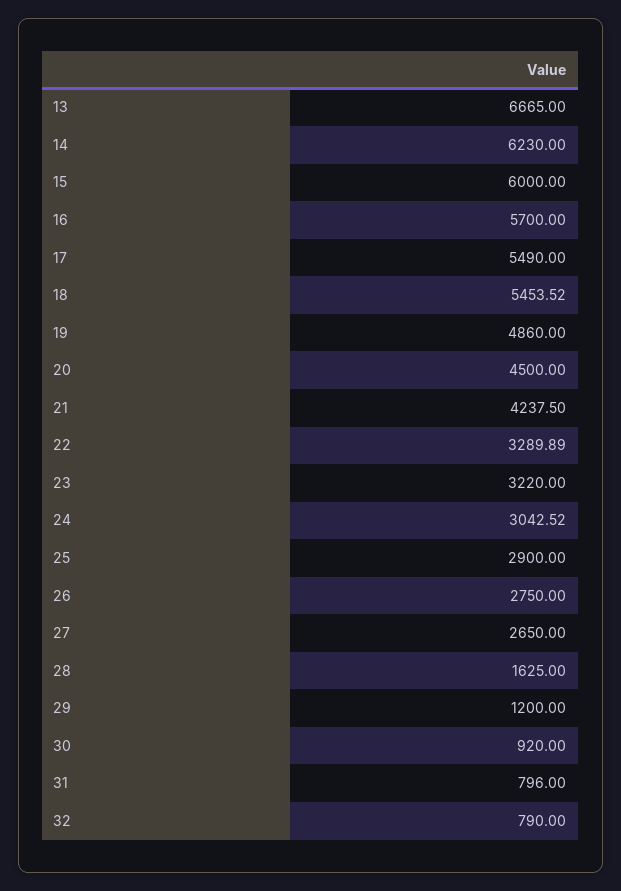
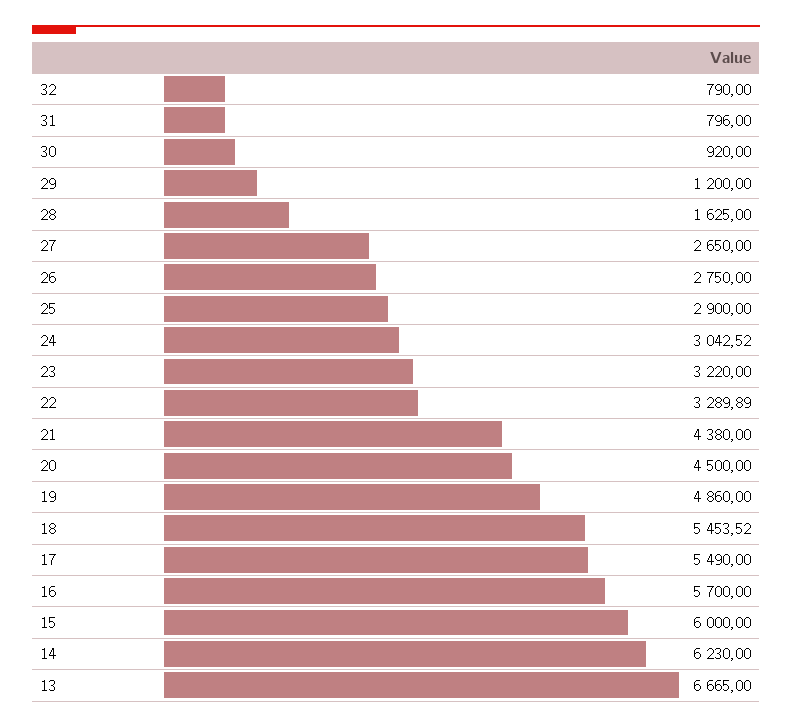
  {
    "13": 6665,
    "14": 6230,
    "15": 6000,
    "16": 5700,
    "17": 5490,
    "18": 5453.52,
    "19": 4860,
    "20": 4500,
-   "21": 4237.5,
+   "21": 4380,
    "22": 3289.89,
    "23": 3220,
    "24": 3042.52,
    "25": 2900,
    "26": 2750,
    "27": 2650,
    "28": 1625,
    "29": 1200,
    "30": 920,
    "31": 796,
    "32": 790
  }

